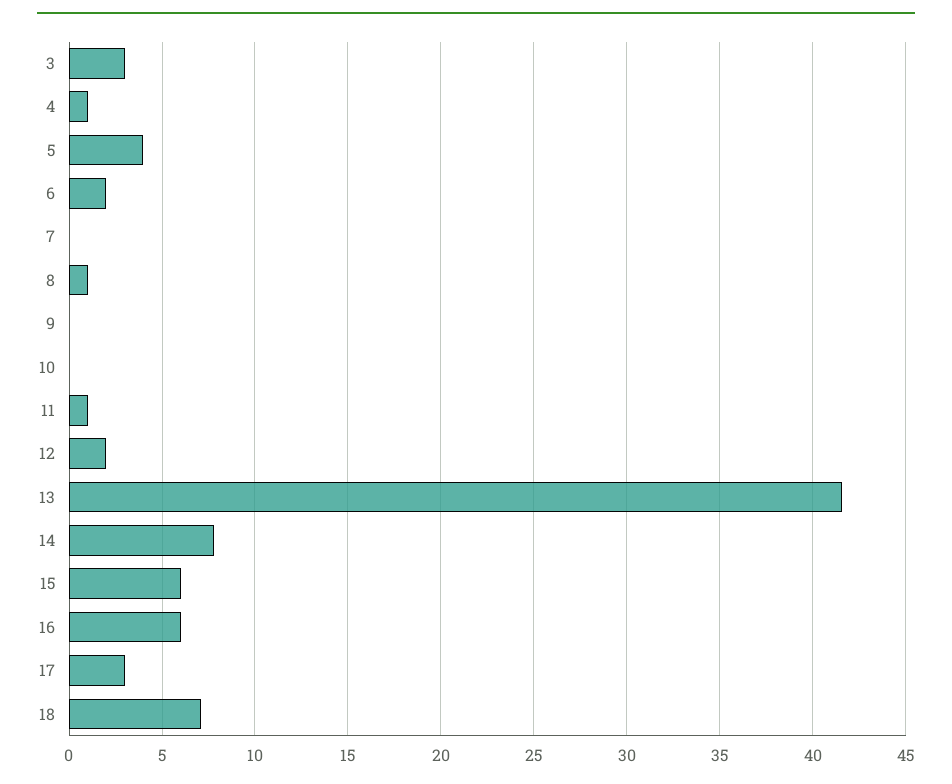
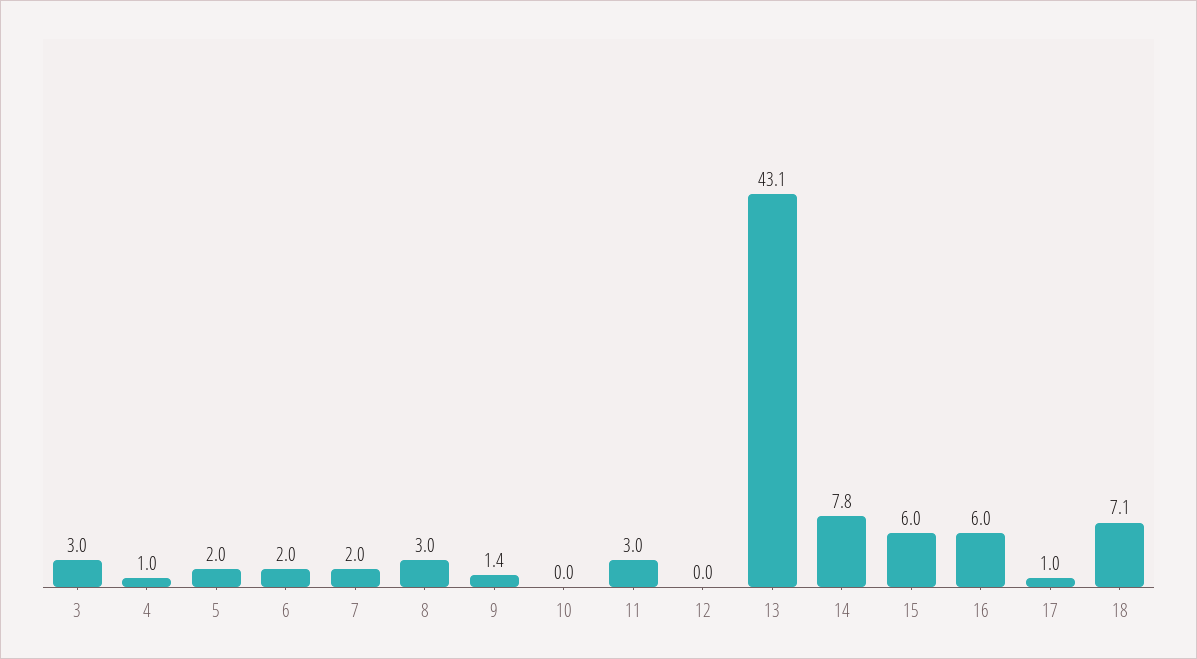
  {
    "3": 3,
    "4": 1,
-   "5": 4,
+   "5": 2,
    "6": 2,
-   "7": 0,
+   "7": 2,
-   "8": 1,
+   "8": 3,
-   "9": 0,
+   "9": 1.4,
    "10": 0,
-   "11": 1,
+   "11": 3,
-   "12": 2,
+   "12": 0,
-   "13": 41.5,
+   "13": 43.1,
    "14": 7.8,
    "15": 6,
    "16": 6,
-   "17": 3,
+   "17": 1,
    "18": 7.1
  }

